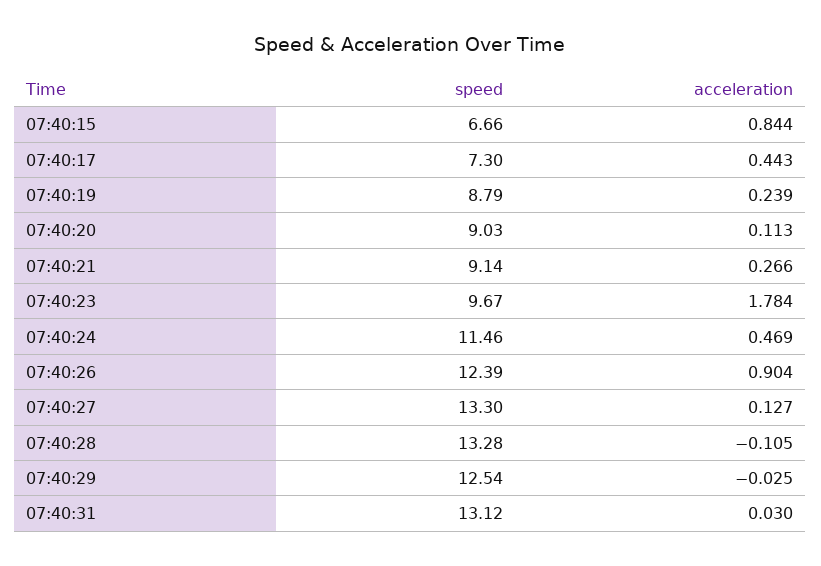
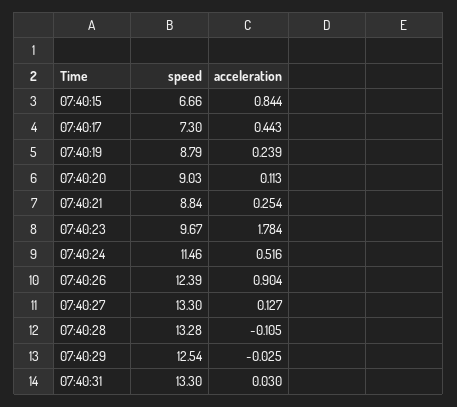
  {
    "speed": {
      "07:40:15": 6.66,
      "07:40:17": 7.3,
      "07:40:19": 8.79,
      "07:40:20": 9.03,
-     "07:40:21": 9.14,
+     "07:40:21": 8.84,
      "07:40:23": 9.67,
      "07:40:24": 11.46,
      "07:40:26": 12.39,
      "07:40:27": 13.3,
      "07:40:28": 13.28,
      "07:40:29": 12.54,
-     "07:40:31": 13.12
+     "07:40:31": 13.3
    },
    "acceleration": {
      "07:40:15": 0.844,
      "07:40:17": 0.443,
      "07:40:19": 0.239,
      "07:40:20": 0.113,
-     "07:40:21": 0.266,
+     "07:40:21": 0.254,
      "07:40:23": 1.784,
-     "07:40:24": 0.469,
+     "07:40:24": 0.516,
      "07:40:26": 0.904,
      "07:40:27": 0.127,
      "07:40:28": -0.105,
      "07:40:29": -0.025,
      "07:40:31": 0.03
    }
  }

